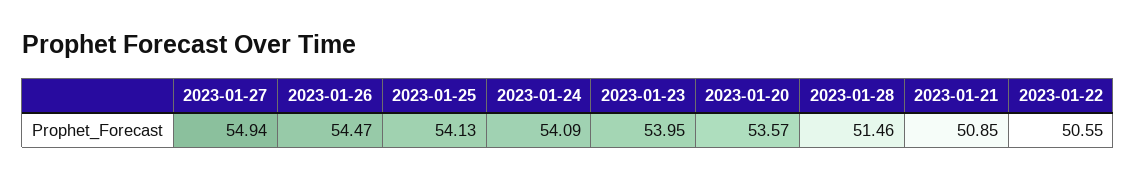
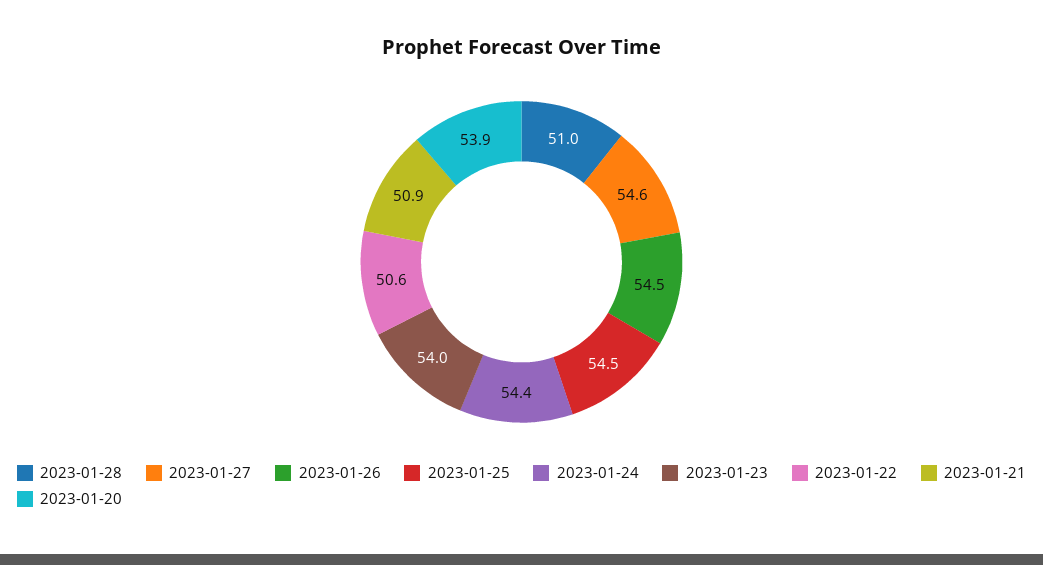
  {
-   "2023-01-27": 54.94,
+   "2023-01-27": 54.6,
    "2023-01-26": 54.47,
-   "2023-01-25": 54.13,
+   "2023-01-25": 54.5,
-   "2023-01-24": 54.09,
+   "2023-01-24": 54.4,
    "2023-01-23": 53.95,
-   "2023-01-20": 53.57,
+   "2023-01-20": 53.9,
-   "2023-01-28": 51.46,
+   "2023-01-28": 51,
    "2023-01-21": 50.85,
    "2023-01-22": 50.55
  }

